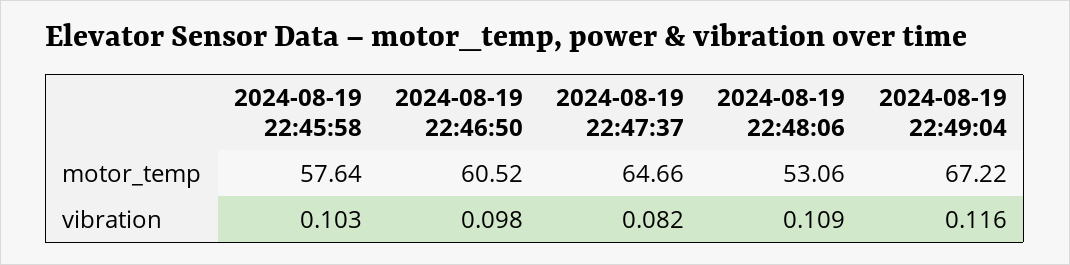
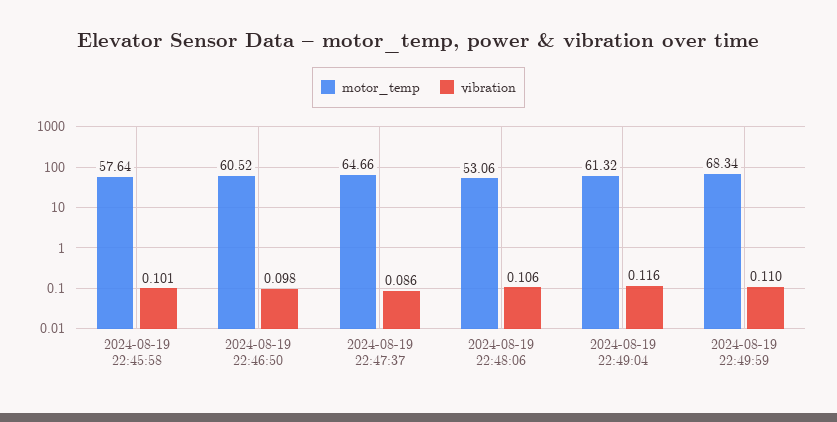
  {
    "motor_temp": {
      "2024-08-19 22:45:58": 57.64,
      "2024-08-19 22:46:50": 60.52,
      "2024-08-19 22:47:37": 64.66,
      "2024-08-19 22:48:06": 53.06,
-     "2024-08-19 22:49:04": 67.22
+     "2024-08-19 22:49:04": 61.32,
+     "2024-08-19 22:49:59": 68.34
    },
    "vibration": {
-     "2024-08-19 22:45:58": 0.103,
+     "2024-08-19 22:45:58": 0.101,
      "2024-08-19 22:46:50": 0.098,
-     "2024-08-19 22:47:37": 0.082,
+     "2024-08-19 22:47:37": 0.086,
-     "2024-08-19 22:48:06": 0.109,
+     "2024-08-19 22:48:06": 0.106,
-     "2024-08-19 22:49:04": 0.116
+     "2024-08-19 22:49:04": 0.116,
+     "2024-08-19 22:49:59": 0.11
    }
  }

